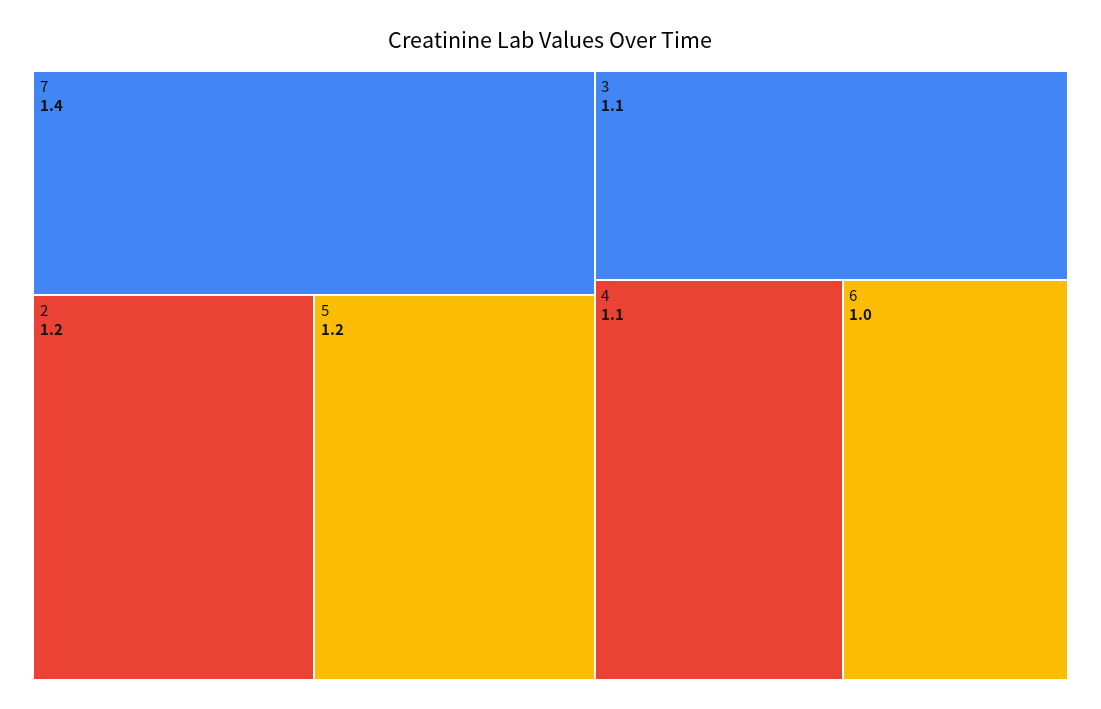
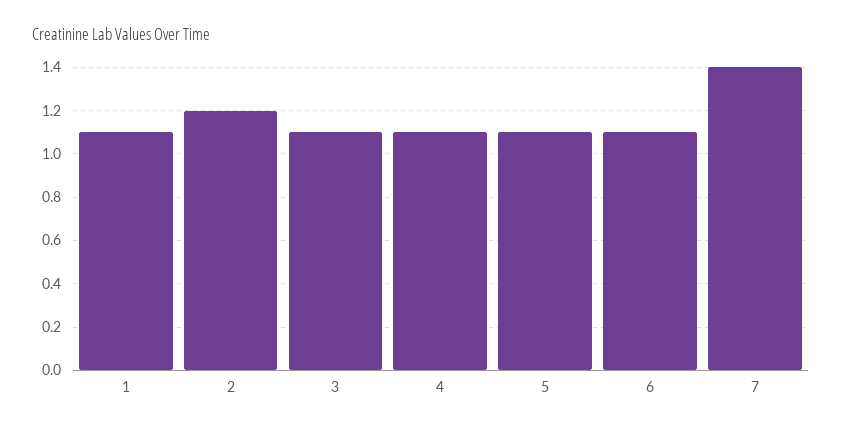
  {
    "7": 1.4,
    "2": 1.2,
-   "5": 1.2,
+   "5": 1.1,
    "3": 1.1,
    "4": 1.1,
-   "6": 1
+   "6": 1.1,
+   "1": 1.1
  }

